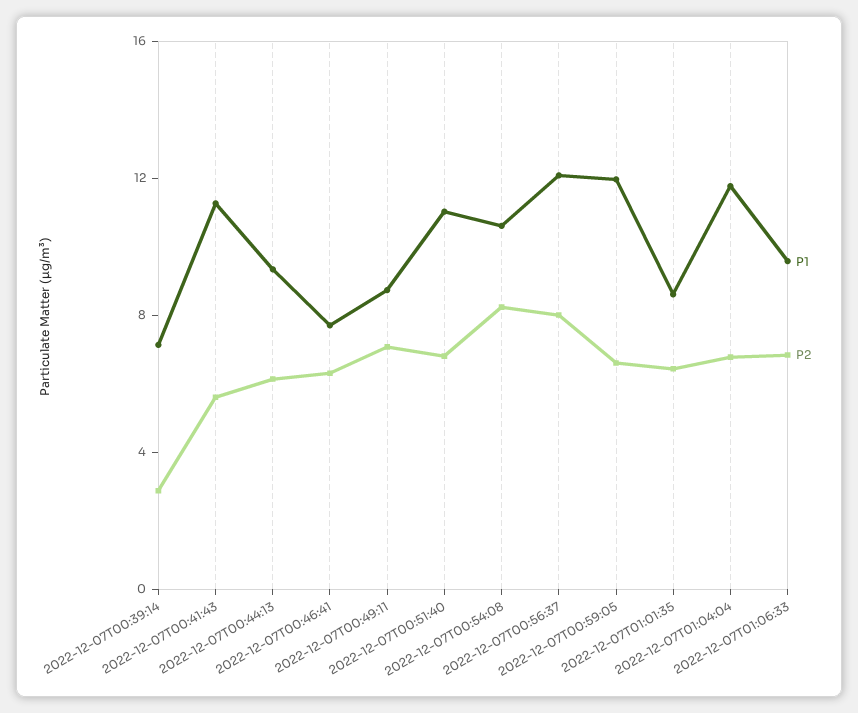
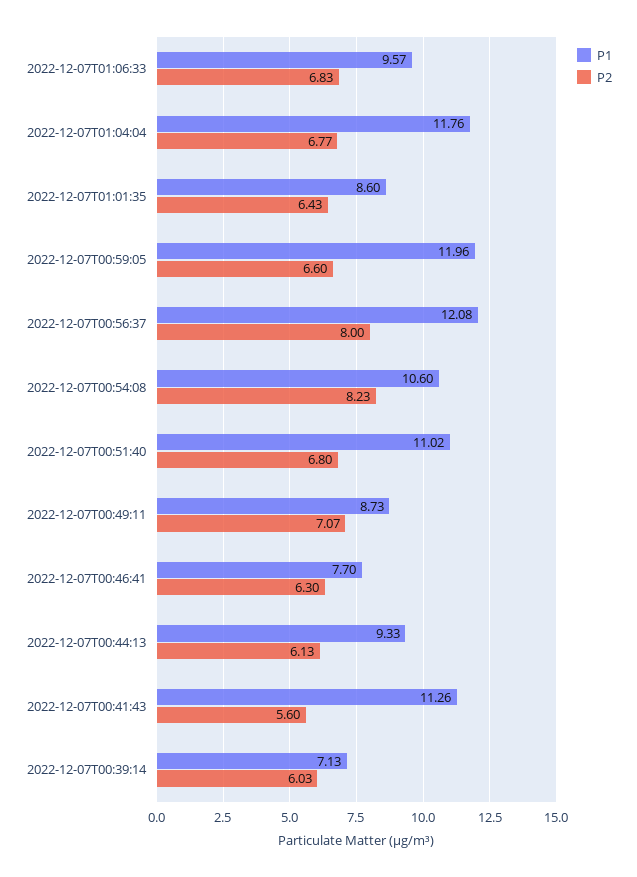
  {
    "P1": {
      "2022-12-07T00:39:14": 7.13,
      "2022-12-07T00:41:43": 11.26,
      "2022-12-07T00:44:13": 9.33,
      "2022-12-07T00:46:41": 7.7,
      "2022-12-07T00:49:11": 8.73,
      "2022-12-07T00:51:40": 11.02,
      "2022-12-07T00:54:08": 10.6,
      "2022-12-07T00:56:37": 12.08,
      "2022-12-07T00:59:05": 11.96,
      "2022-12-07T01:01:35": 8.6,
      "2022-12-07T01:04:04": 11.76,
      "2022-12-07T01:06:33": 9.57
    },
    "P2": {
-     "2022-12-07T00:39:14": 3,
+     "2022-12-07T00:39:14": 6.03,
      "2022-12-07T00:41:43": 5.6,
      "2022-12-07T00:44:13": 6.13,
      "2022-12-07T00:46:41": 6.3,
      "2022-12-07T00:49:11": 7.07,
      "2022-12-07T00:51:40": 6.8,
      "2022-12-07T00:54:08": 8.23,
      "2022-12-07T00:56:37": 8,
      "2022-12-07T00:59:05": 6.6,
      "2022-12-07T01:01:35": 6.43,
      "2022-12-07T01:04:04": 6.77,
      "2022-12-07T01:06:33": 6.83
    }
  }

